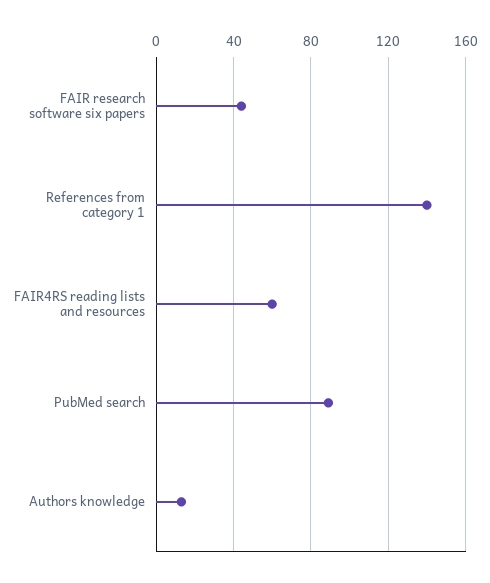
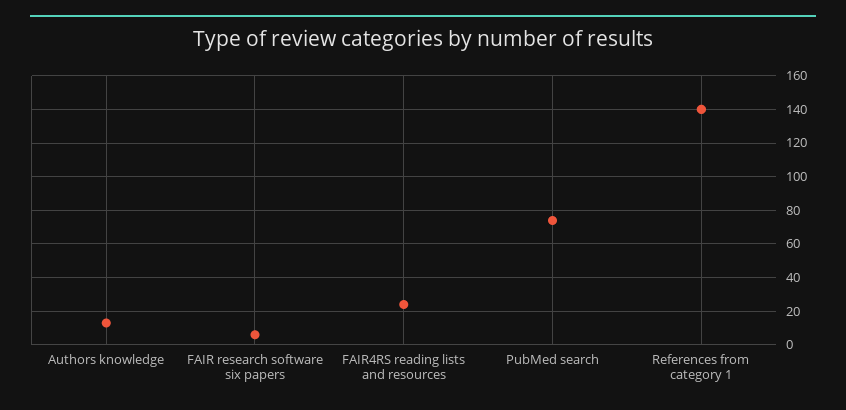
  {
-   "FAIR research software six papers": 45,
+   "FAIR research software six papers": 5,
    "References from category 1": 140,
-   "FAIR4RS reading lists and resources": 60,
+   "FAIR4RS reading lists and resources": 25,
-   "PubMed search": 90,
+   "PubMed search": 75,
    "Authors knowledge": 15
  }

